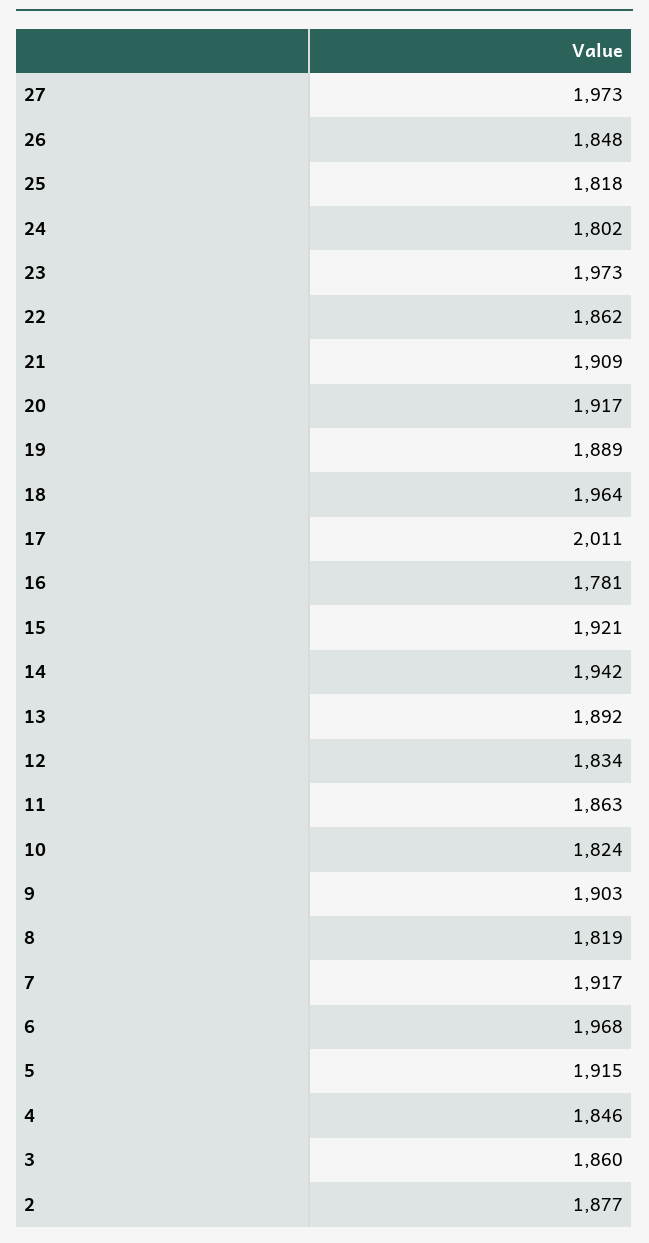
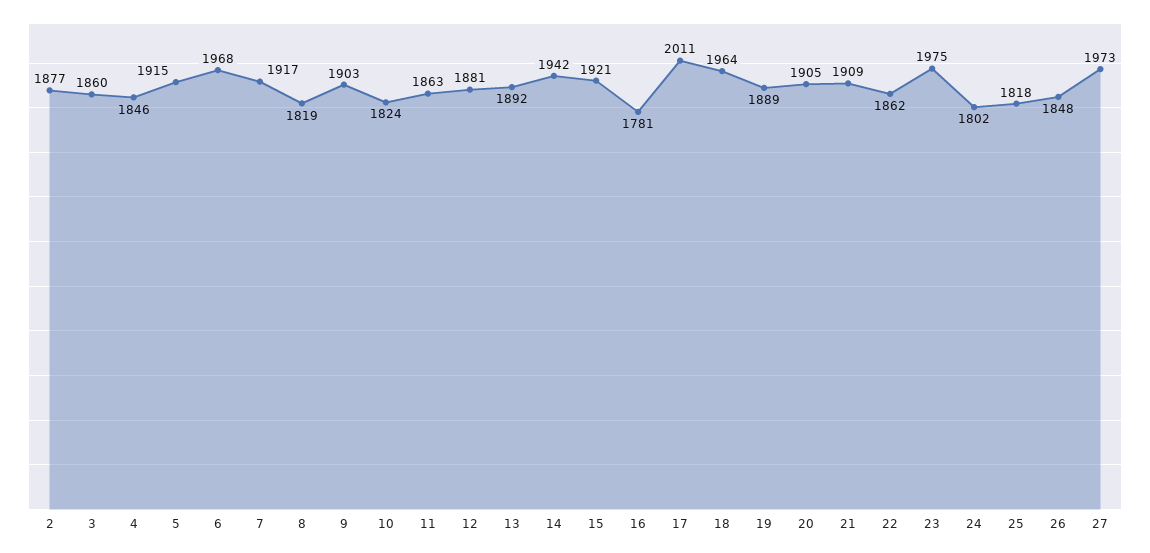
  {
    "27": 1973,
    "26": 1848,
    "25": 1818,
    "24": 1802,
-   "23": 1973,
+   "23": 1975,
    "22": 1862,
    "21": 1909,
-   "20": 1917,
+   "20": 1905,
    "19": 1889,
    "18": 1964,
    "17": 2011,
    "16": 1781,
    "15": 1921,
    "14": 1942,
    "13": 1892,
-   "12": 1834,
+   "12": 1881,
    "11": 1863,
    "10": 1824,
    "9": 1903,
    "8": 1819,
    "7": 1917,
    "6": 1968,
    "5": 1915,
    "4": 1846,
    "3": 1860,
    "2": 1877
  }

